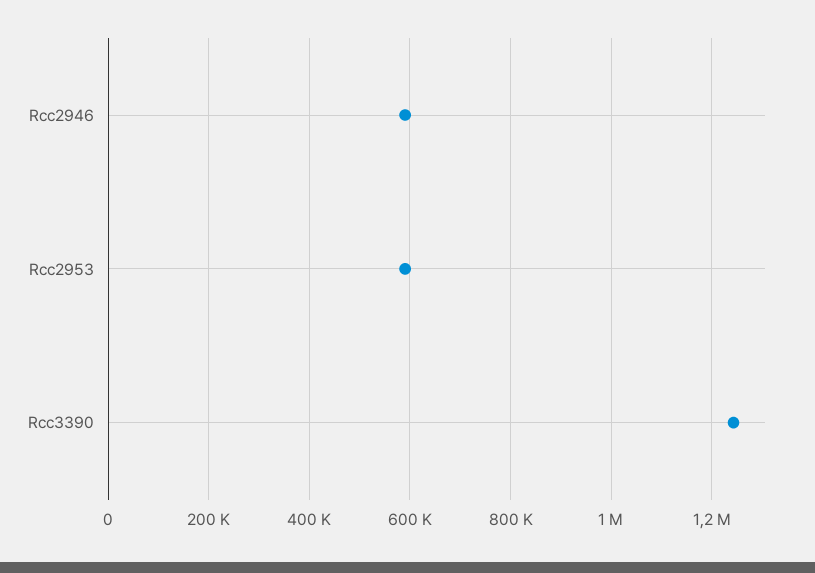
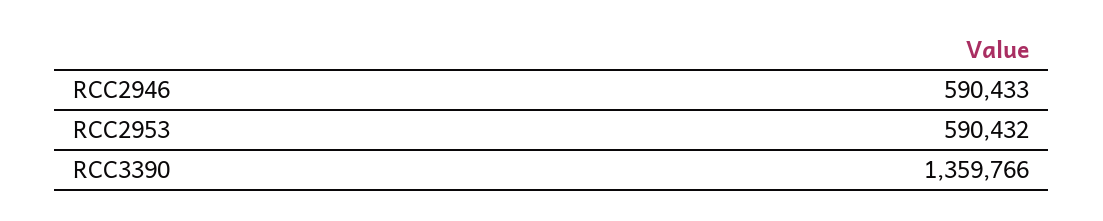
  {
    "Rcc2946": 590433,
    "Rcc2953": 590432,
-   "Rcc3390": 1240000
+   "Rcc3390": 1359766
  }

